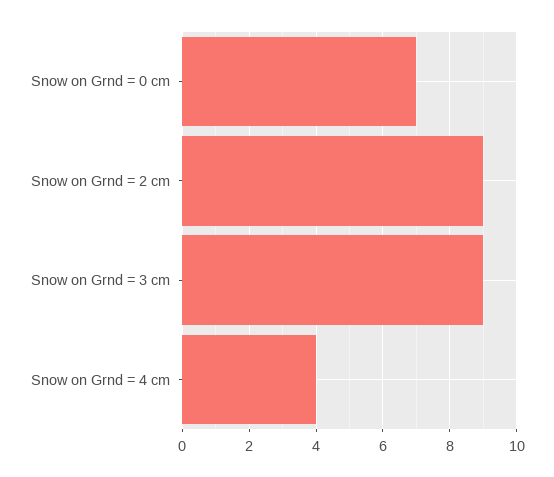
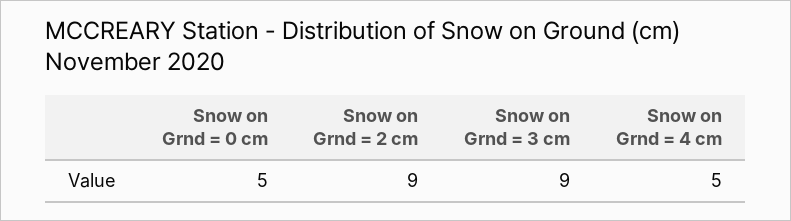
  {
-   "Snow on Grnd = 0 cm": 7,
+   "Snow on Grnd = 0 cm": 5,
    "Snow on Grnd = 2 cm": 9,
    "Snow on Grnd = 3 cm": 9,
-   "Snow on Grnd = 4 cm": 4
+   "Snow on Grnd = 4 cm": 5
  }

